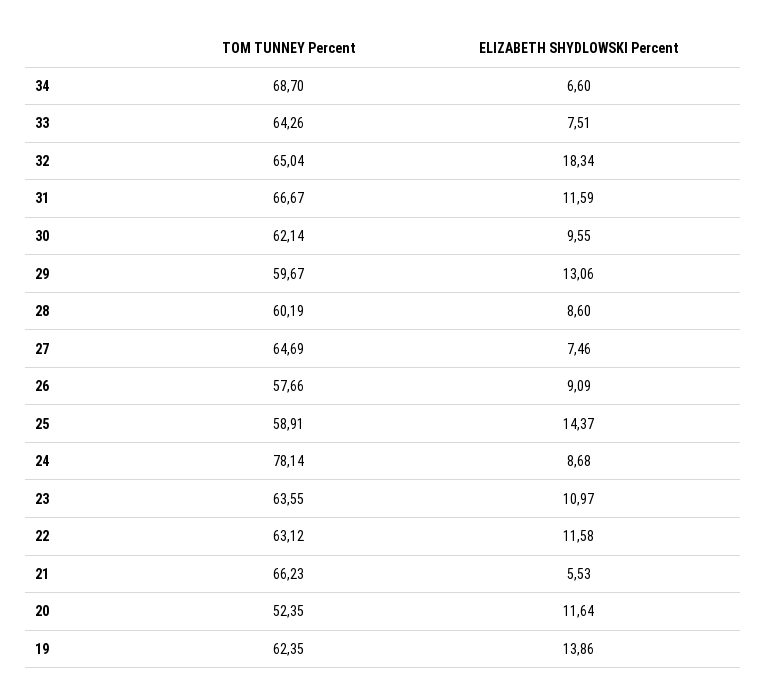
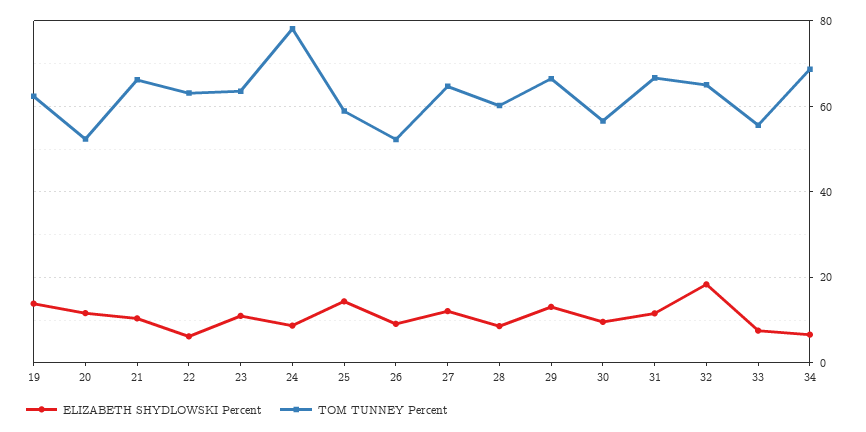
  {
    "TOM TUNNEY Percent": {
      "34": 68.7,
-     "33": 64.26,
+     "33": 56,
      "32": 65.04,
      "31": 66.67,
-     "30": 62.14,
+     "30": 56,
-     "29": 59.67,
+     "29": 66,
      "28": 60.19,
      "27": 64.69,
-     "26": 57.66,
+     "26": 52,
      "25": 58.91,
      "24": 78.14,
      "23": 63.55,
      "22": 63.12,
      "21": 66.23,
      "20": 52.35,
      "19": 62.35
    },
    "ELIZABETH SHYDLOWSKI Percent": {
      "34": 6.6,
      "33": 7.51,
      "32": 18.34,
      "31": 11.59,
      "30": 9.55,
      "29": 13.06,
      "28": 8.6,
-     "27": 7.46,
+     "27": 12,
      "26": 9.09,
      "25": 14.37,
      "24": 8.68,
      "23": 10.97,
-     "22": 11.58,
+     "22": 6,
-     "21": 5.53,
+     "21": 10,
      "20": 11.64,
      "19": 13.86
    }
  }

